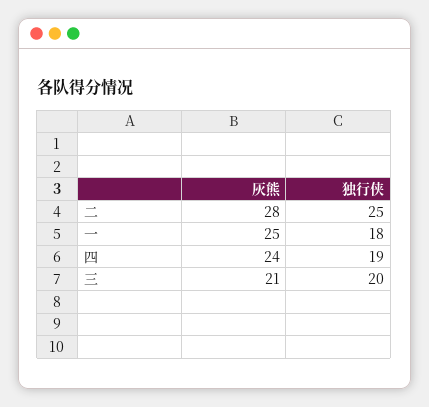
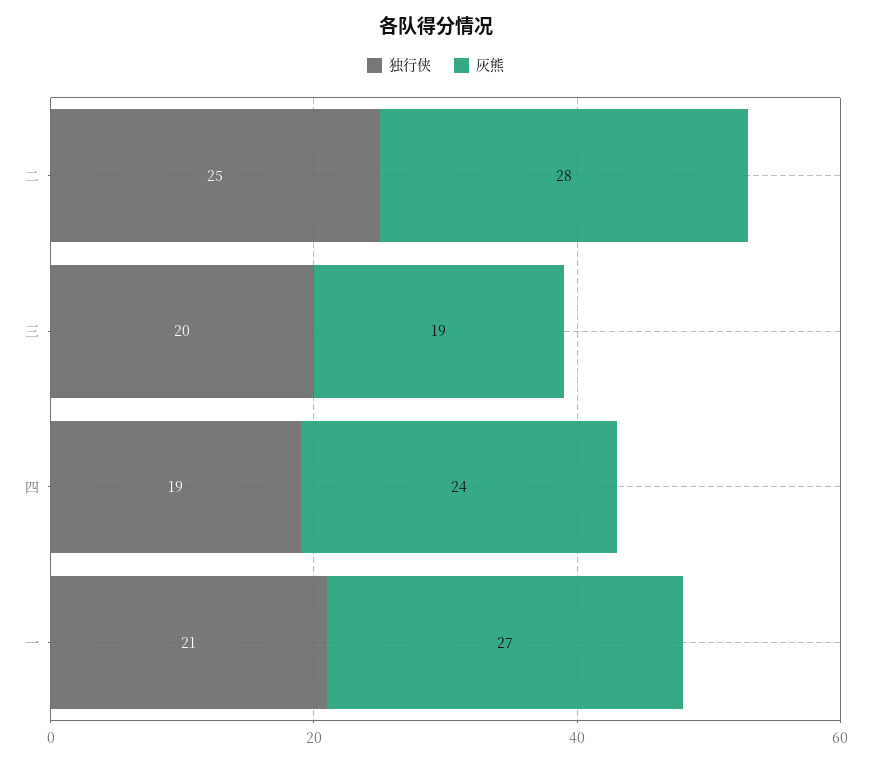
  {
    "灰熊": {
      "二": 28,
-     "一": 25,
+     "一": 27,
      "四": 24,
-     "三": 21
+     "三": 19
    },
    "独行侠": {
      "二": 25,
-     "一": 18,
+     "一": 21,
      "四": 19,
      "三": 20
    }
  }

